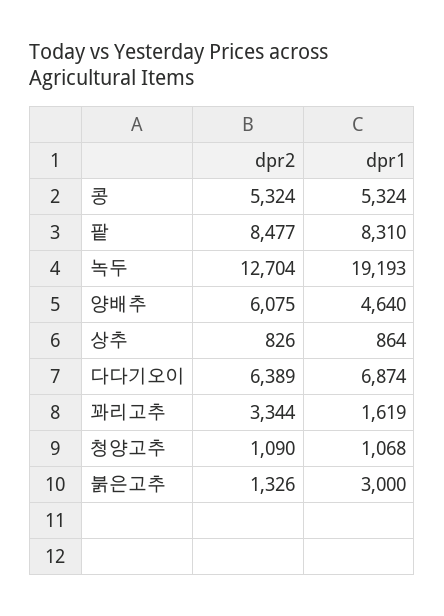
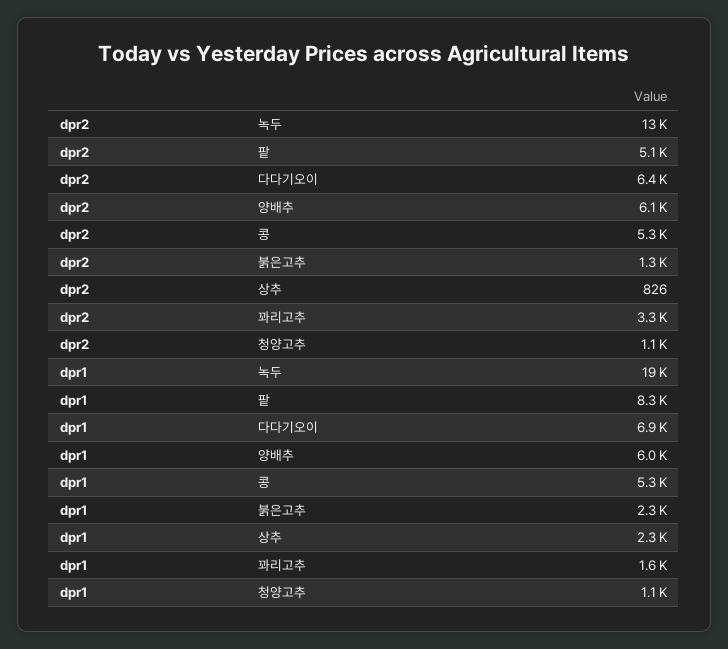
  {
    "dpr2": {
      "콩": 5324,
-     "팥": 8477,
+     "팥": 5100,
      "녹두": 12704,
      "양배추": 6075,
      "상추": 826,
      "다다기오이": 6389,
      "꽈리고추": 3344,
      "청양고추": 1090,
      "붉은고추": 1326
    },
    "dpr1": {
      "콩": 5324,
      "팥": 8310,
      "녹두": 19193,
-     "양배추": 4640,
+     "양배추": 6000,
-     "상추": 864,
+     "상추": 2300,
      "다다기오이": 6874,
      "꽈리고추": 1619,
      "청양고추": 1068,
-     "붉은고추": 3000
+     "붉은고추": 2300
    }
  }

